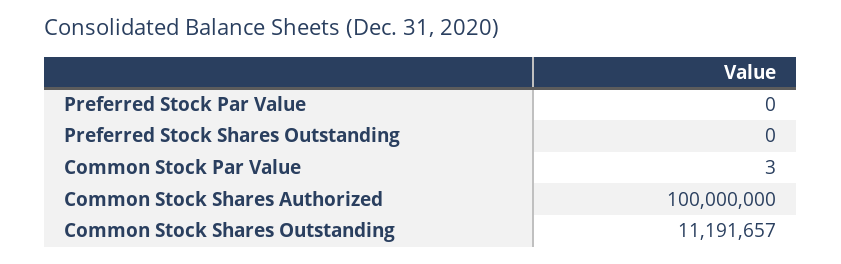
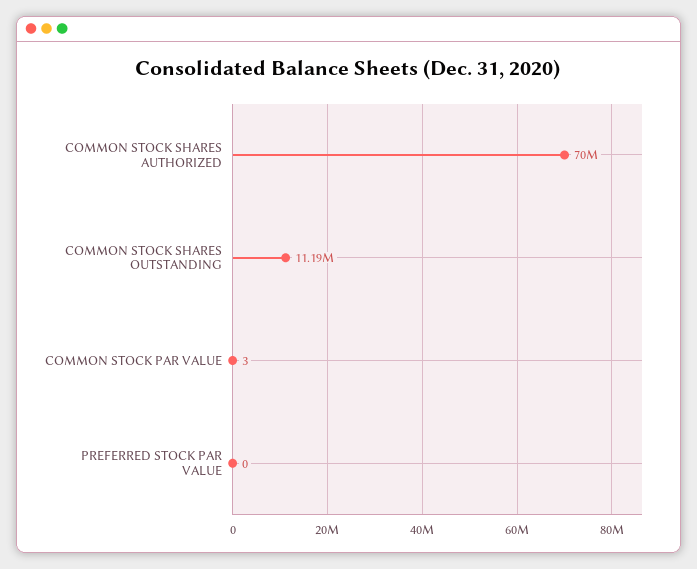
  {
    "Preferred Stock Par Value": 0,
-   "Preferred Stock Shares Outstanding": 0,
    "Common Stock Par Value": 3,
-   "Common Stock Shares Authorized": 100000000,
+   "Common Stock Shares Authorized": 70000000,
    "Common Stock Shares Outstanding": 11191657
  }

